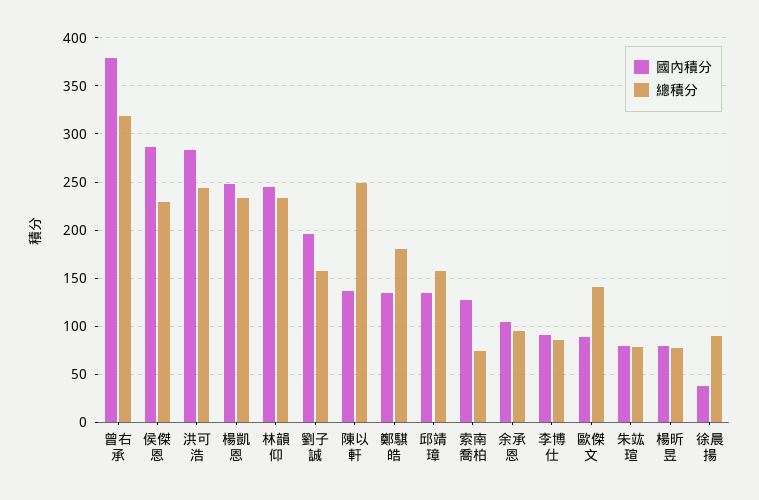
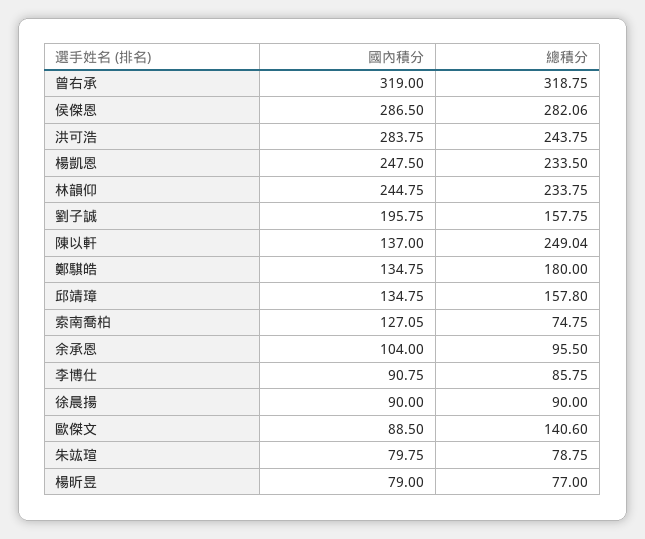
  {
    "國內積分": {
-     "曾右承": 380,
+     "曾右承": 319,
      "侯傑恩": 286.5,
      "洪可浩": 283.75,
      "楊凱恩": 247.5,
      "林韻仰": 244.75,
      "劉子誠": 195.75,
      "陳以軒": 137,
      "鄭騏皓": 134.75,
      "邱靖璋": 134.75,
      "索南喬柏": 127.05,
      "余承恩": 104,
      "李博仕": 90.75,
      "歐傑文": 88.5,
      "朱竑瑄": 79.75,
      "楊昕昱": 79,
-     "徐晨揚": 40
+     "徐晨揚": 90
    },
    "總積分": {
      "曾右承": 318.75,
-     "侯傑恩": 230,
+     "侯傑恩": 282.06,
      "洪可浩": 243.75,
      "楊凱恩": 233.5,
      "林韻仰": 233.75,
      "劉子誠": 157.75,
      "陳以軒": 249.04,
      "鄭騏皓": 180,
      "邱靖璋": 157.8,
      "索南喬柏": 74.75,
      "余承恩": 95.5,
      "李博仕": 85.75,
      "歐傑文": 140.6,
      "朱竑瑄": 78.75,
      "楊昕昱": 77,
      "徐晨揚": 90
    }
  }

